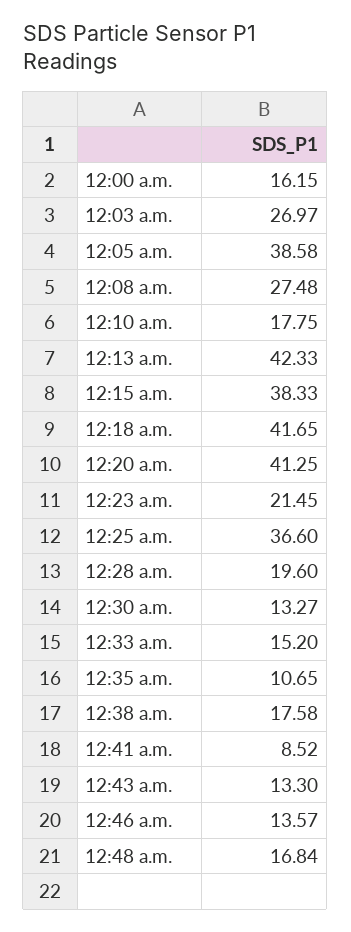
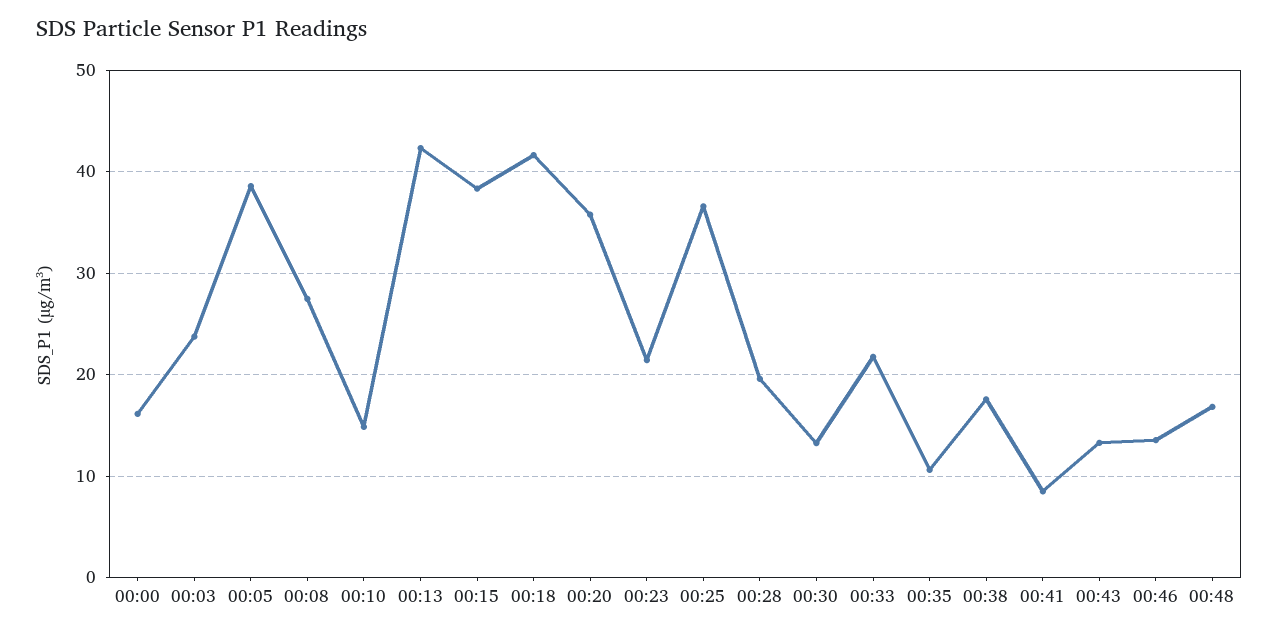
  {
    "12:00 a.m.": 16.15,
-   "12:03 a.m.": 26.97,
+   "12:03 a.m.": 24,
    "12:05 a.m.": 38.58,
    "12:08 a.m.": 27.48,
-   "12:10 a.m.": 17.75,
+   "12:10 a.m.": 15,
    "12:13 a.m.": 42.33,
    "12:15 a.m.": 38.33,
    "12:18 a.m.": 41.65,
-   "12:20 a.m.": 41.25,
+   "12:20 a.m.": 36,
    "12:23 a.m.": 21.45,
    "12:25 a.m.": 36.6,
    "12:28 a.m.": 19.6,
    "12:30 a.m.": 13.27,
-   "12:33 a.m.": 15.2,
+   "12:33 a.m.": 22,
    "12:35 a.m.": 10.65,
    "12:38 a.m.": 17.58,
    "12:41 a.m.": 8.52,
    "12:43 a.m.": 13.3,
    "12:46 a.m.": 13.57,
    "12:48 a.m.": 16.84
  }

